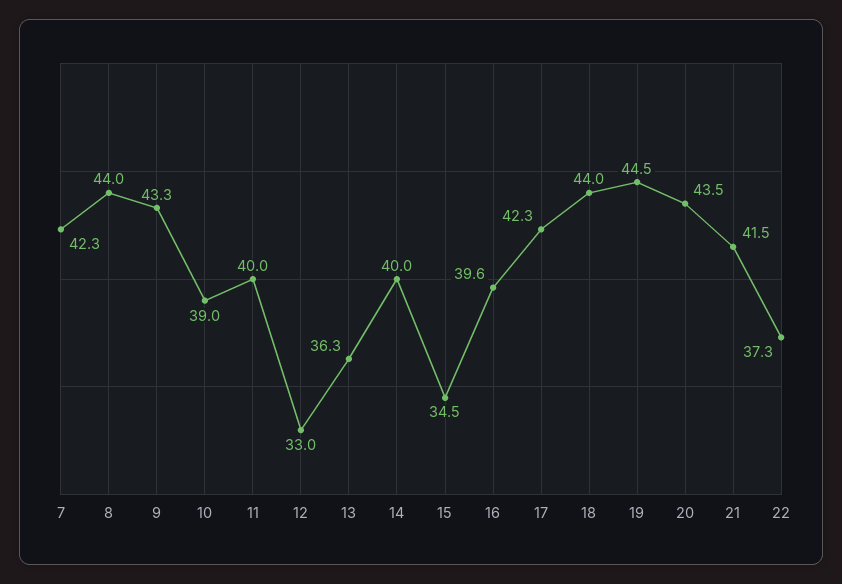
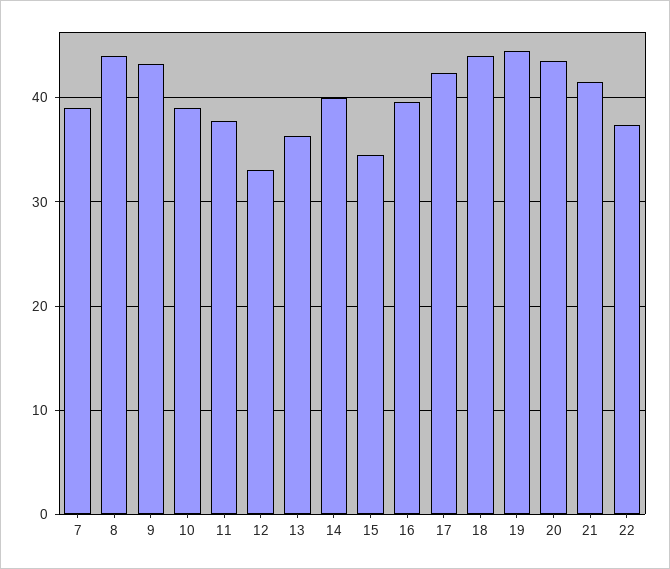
  {
-   "7": 42.3,
+   "7": 39,
    "8": 44,
    "9": 43.3,
    "10": 39,
-   "11": 40,
+   "11": 38,
    "12": 33,
    "13": 36.3,
    "14": 40,
    "15": 34.5,
    "16": 39.6,
    "17": 42.3,
    "18": 44,
    "19": 44.5,
    "20": 43.5,
    "21": 41.5,
    "22": 37.3
  }

